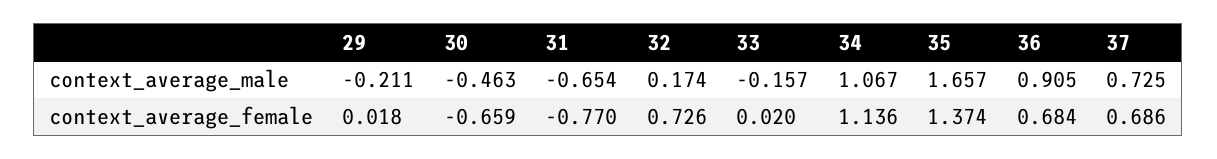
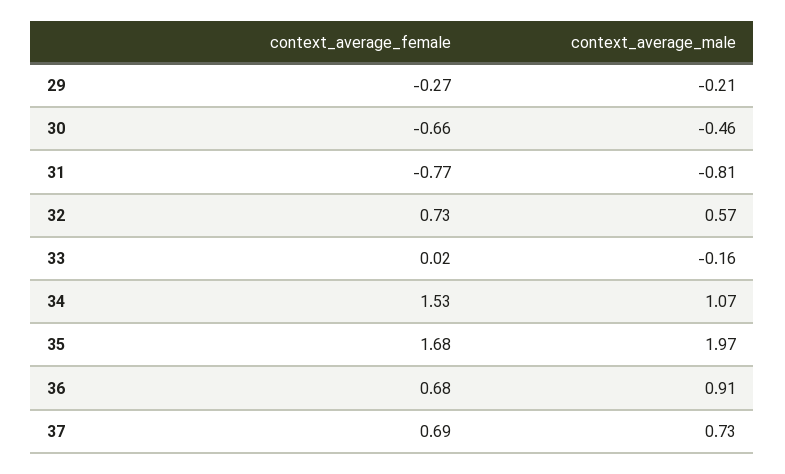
  {
    "29": {
      "context_average_male": -0.211,
-     "context_average_female": 0.018
+     "context_average_female": -0.27
    },
    "30": {
      "context_average_male": -0.463,
      "context_average_female": -0.659
    },
    "31": {
-     "context_average_male": -0.654,
+     "context_average_male": -0.81,
      "context_average_female": -0.77
    },
    "32": {
-     "context_average_male": 0.174,
+     "context_average_male": 0.57,
      "context_average_female": 0.726
    },
    "33": {
      "context_average_male": -0.157,
      "context_average_female": 0.02
    },
    "34": {
      "context_average_male": 1.067,
-     "context_average_female": 1.136
+     "context_average_female": 1.53
    },
    "35": {
-     "context_average_male": 1.657,
+     "context_average_male": 1.97,
-     "context_average_female": 1.374
+     "context_average_female": 1.68
    },
    "36": {
      "context_average_male": 0.905,
      "context_average_female": 0.684
    },
    "37": {
      "context_average_male": 0.725,
      "context_average_female": 0.686
    }
  }

